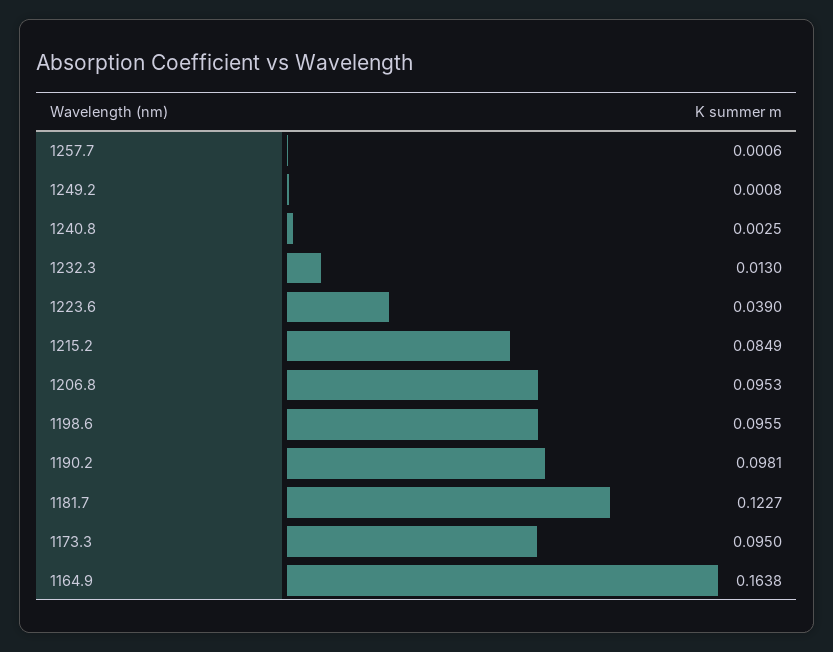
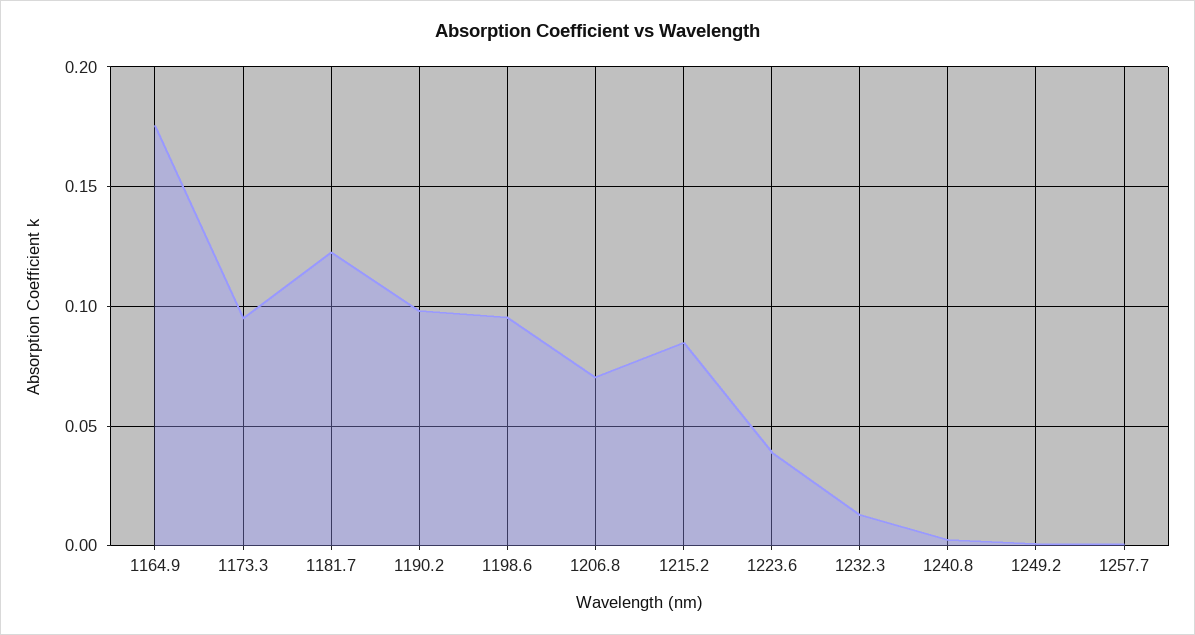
  {
    "1257.7": 0.0006,
    "1249.2": 0.0008,
    "1240.8": 0.0025,
    "1232.3": 0.013,
    "1223.6": 0.039,
    "1215.2": 0.0849,
-   "1206.8": 0.0953,
+   "1206.8": 0.07,
    "1198.6": 0.0955,
    "1190.2": 0.0981,
    "1181.7": 0.1227,
    "1173.3": 0.095,
-   "1164.9": 0.1638
+   "1164.9": 0.175
  }

